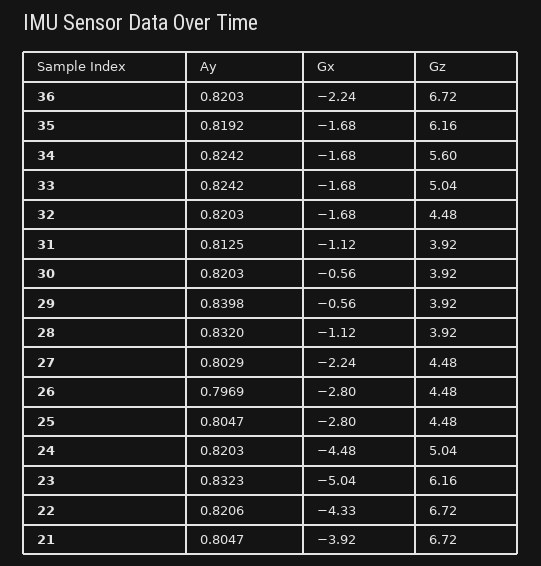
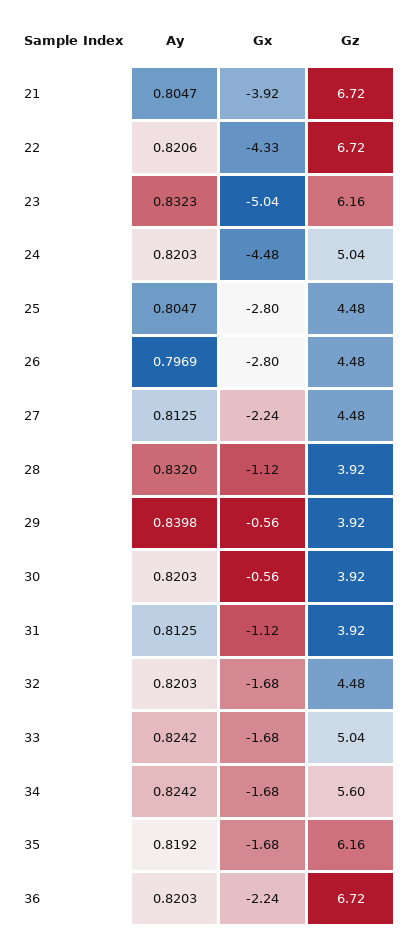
  {
    "Ay": {
      "36": 0.8203,
      "35": 0.8192,
      "34": 0.8242,
      "33": 0.8242,
      "32": 0.8203,
      "31": 0.8125,
      "30": 0.8203,
      "29": 0.8398,
      "28": 0.832,
-     "27": 0.8029,
+     "27": 0.8125,
      "26": 0.7969,
      "25": 0.8047,
      "24": 0.8203,
      "23": 0.8323,
      "22": 0.8206,
      "21": 0.8047
    },
    "Gx": {
      "36": -2.24,
      "35": -1.68,
      "34": -1.68,
      "33": -1.68,
      "32": -1.68,
      "31": -1.12,
      "30": -0.56,
      "29": -0.56,
      "28": -1.12,
      "27": -2.24,
      "26": -2.8,
      "25": -2.8,
      "24": -4.48,
      "23": -5.04,
      "22": -4.33,
      "21": -3.92
    },
    "Gz": {
      "36": 6.72,
      "35": 6.16,
      "34": 5.6,
      "33": 5.04,
      "32": 4.48,
      "31": 3.92,
      "30": 3.92,
      "29": 3.92,
      "28": 3.92,
      "27": 4.48,
      "26": 4.48,
      "25": 4.48,
      "24": 5.04,
      "23": 6.16,
      "22": 6.72,
      "21": 6.72
    }
  }

